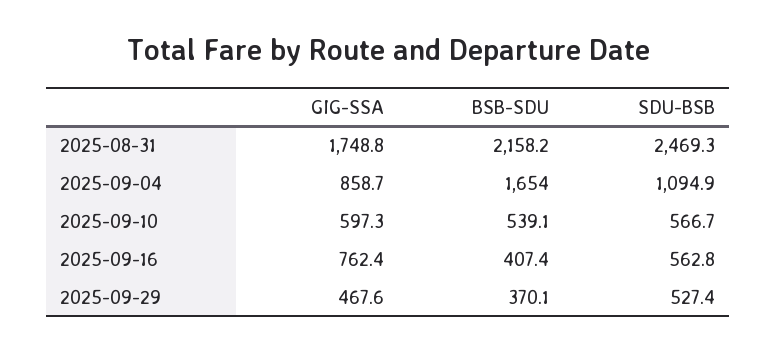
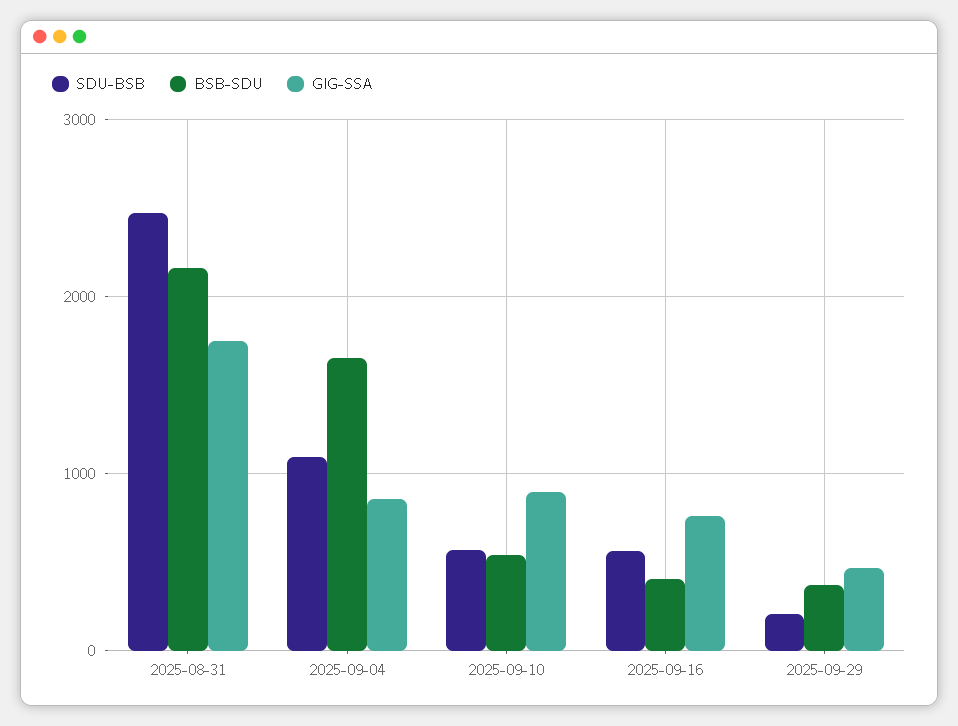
  {
    "GIG-SSA": {
      "2025-08-31": 1748.8,
      "2025-09-04": 858.7,
-     "2025-09-10": 597.3,
+     "2025-09-10": 900,
      "2025-09-16": 762.4,
      "2025-09-29": 467.6
    },
    "BSB-SDU": {
      "2025-08-31": 2158.2,
      "2025-09-04": 1654,
      "2025-09-10": 539.1,
      "2025-09-16": 407.4,
      "2025-09-29": 370.1
    },
    "SDU-BSB": {
      "2025-08-31": 2469.3,
      "2025-09-04": 1094.9,
      "2025-09-10": 566.7,
      "2025-09-16": 562.8,
-     "2025-09-29": 527.4
+     "2025-09-29": 200
    }
  }

